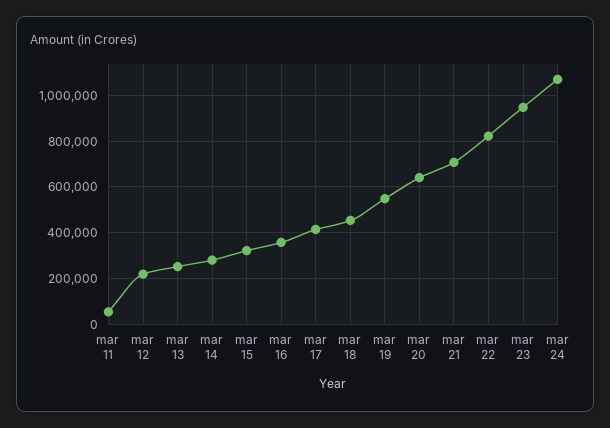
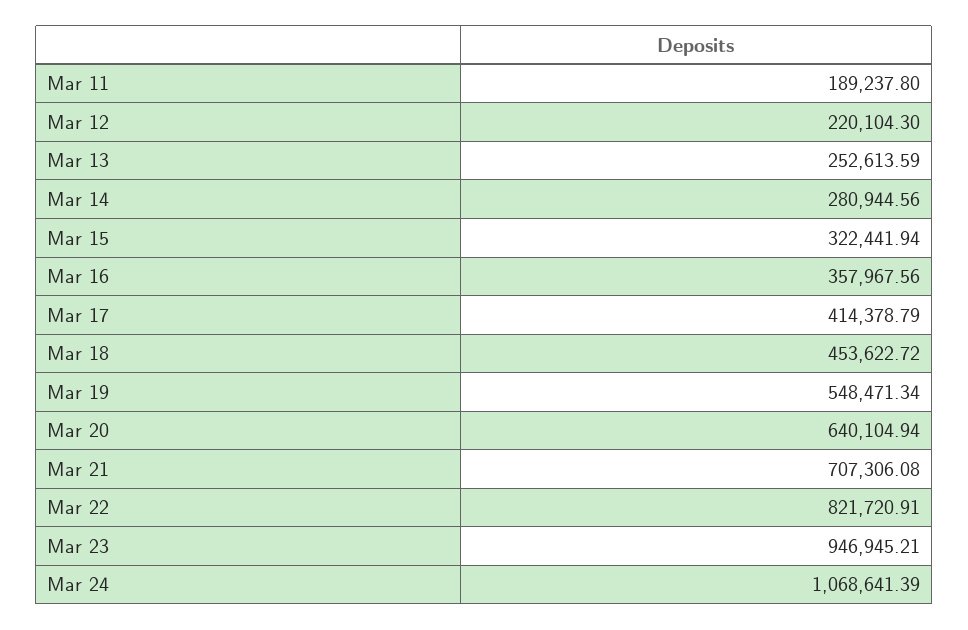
  {
-   "mar 11": 50000,
+   "mar 11": 189237.8,
    "mar 12": 220104.3,
    "mar 13": 252613.59,
    "mar 14": 280944.56,
    "mar 15": 322441.94,
    "mar 16": 357967.56,
    "mar 17": 414378.79,
    "mar 18": 453622.72,
    "mar 19": 548471.34,
    "mar 20": 640104.94,
    "mar 21": 707306.08,
    "mar 22": 821720.91,
    "mar 23": 946945.21,
    "mar 24": 1068641.39
  }

